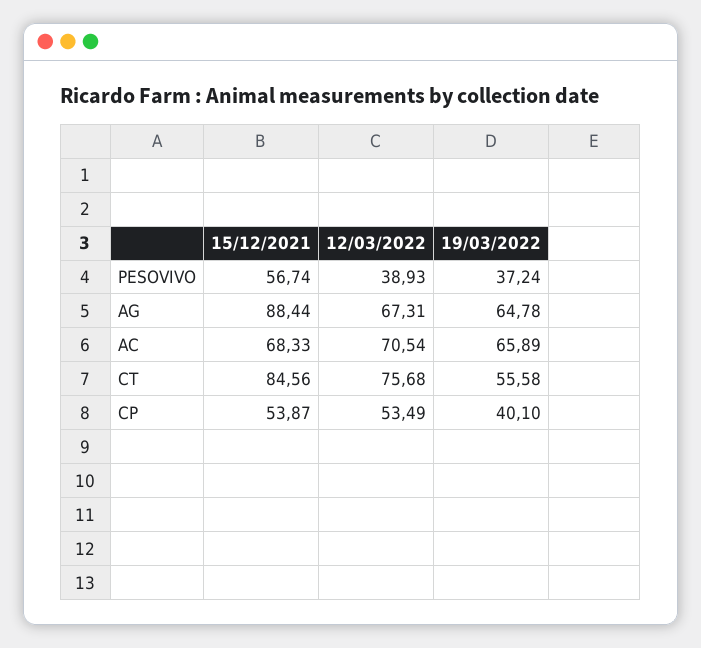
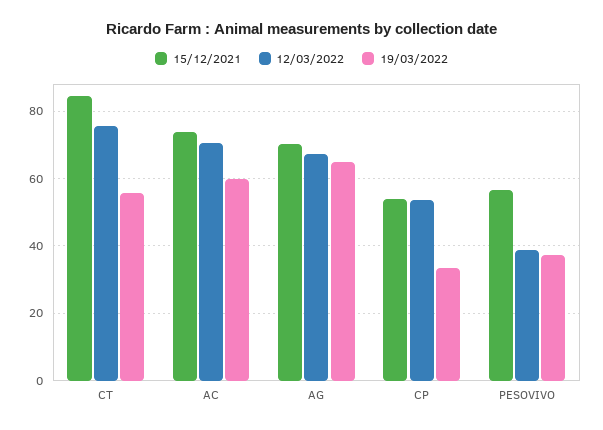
  {
    "15/12/2021": {
      "PESOVIVO": 56.74,
-     "AG": 88.44,
+     "AG": 70,
-     "AC": 68.33,
+     "AC": 74,
      "CT": 84.56,
      "CP": 53.87
    },
    "12/03/2022": {
      "PESOVIVO": 38.93,
      "AG": 67.31,
      "AC": 70.54,
      "CT": 75.68,
      "CP": 53.49
    },
    "19/03/2022": {
      "PESOVIVO": 37.24,
      "AG": 64.78,
-     "AC": 65.89,
+     "AC": 60,
      "CT": 55.58,
-     "CP": 40.1
+     "CP": 34
    }
  }

